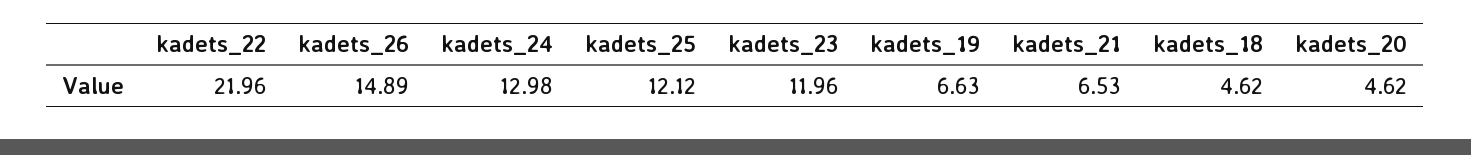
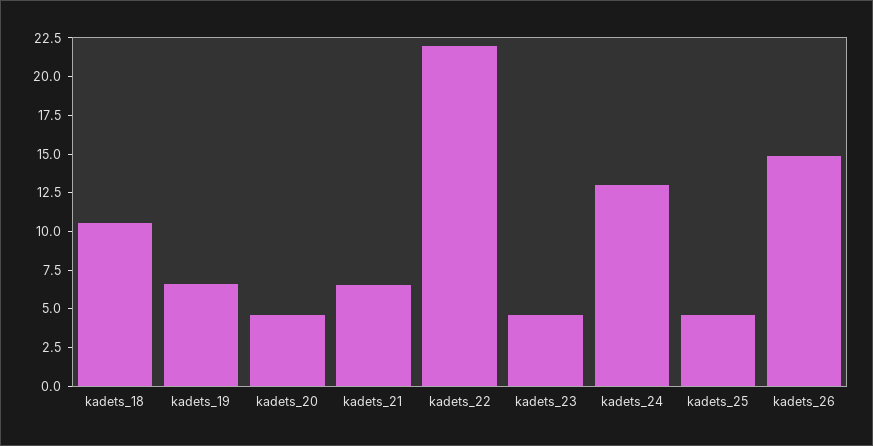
  {
    "kadets_22": 21.96,
    "kadets_26": 14.89,
    "kadets_24": 12.98,
-   "kadets_25": 12.12,
+   "kadets_25": 5,
-   "kadets_23": 11.96,
+   "kadets_23": 5,
    "kadets_19": 6.63,
    "kadets_21": 6.53,
-   "kadets_18": 4.62,
+   "kadets_18": 10,
    "kadets_20": 4.62
  }

